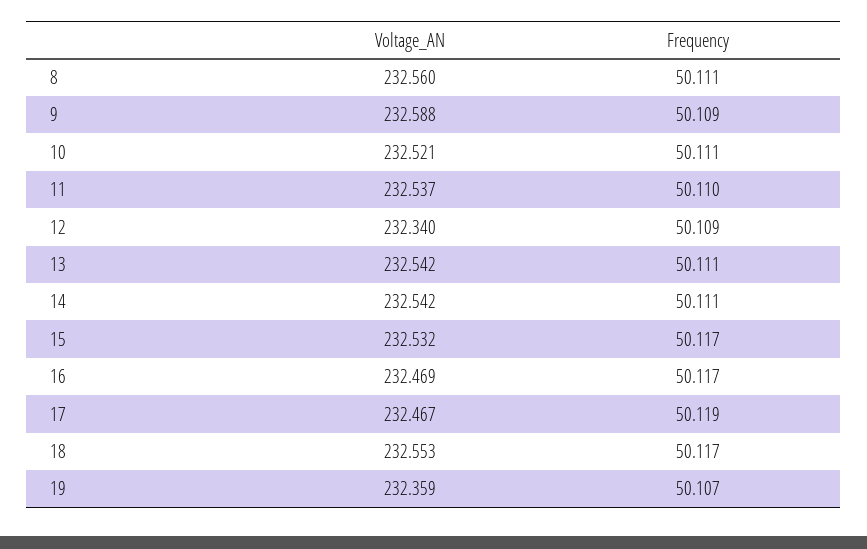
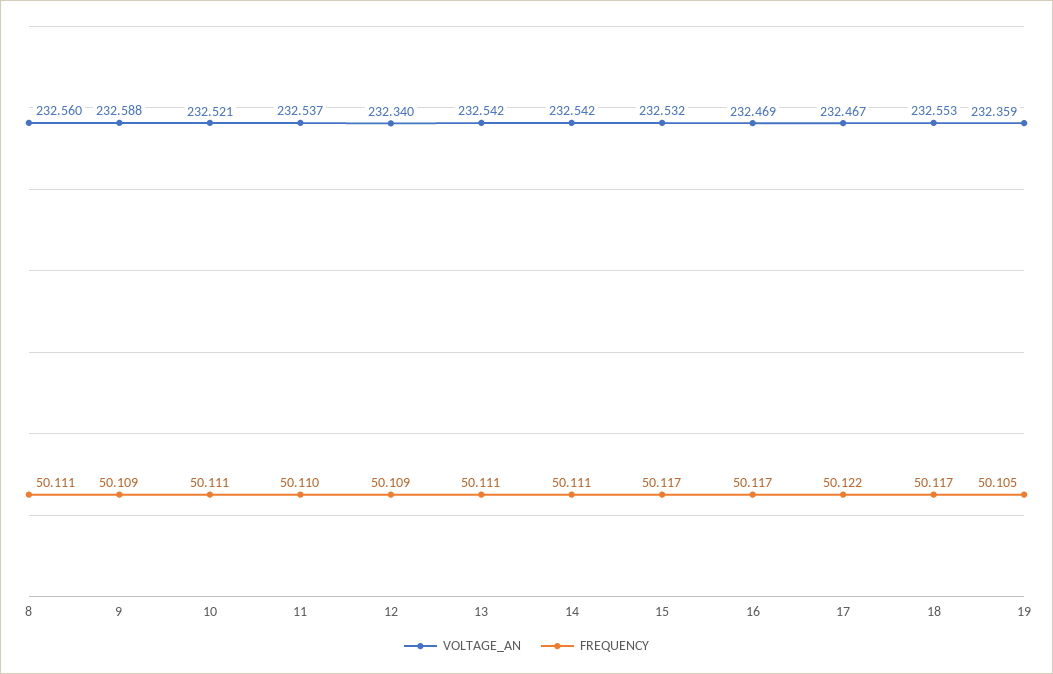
  {
    "Voltage_AN": {
      "8": 232.56,
      "9": 232.588,
      "10": 232.521,
      "11": 232.537,
      "12": 232.34,
      "13": 232.542,
      "14": 232.542,
      "15": 232.532,
      "16": 232.469,
      "17": 232.467,
      "18": 232.553,
      "19": 232.359
    },
    "Frequency": {
      "8": 50.111,
      "9": 50.109,
      "10": 50.111,
      "11": 50.11,
      "12": 50.109,
      "13": 50.111,
      "14": 50.111,
      "15": 50.117,
      "16": 50.117,
-     "17": 50.119,
+     "17": 50.122,
      "18": 50.117,
-     "19": 50.107
+     "19": 50.105
    }
  }

